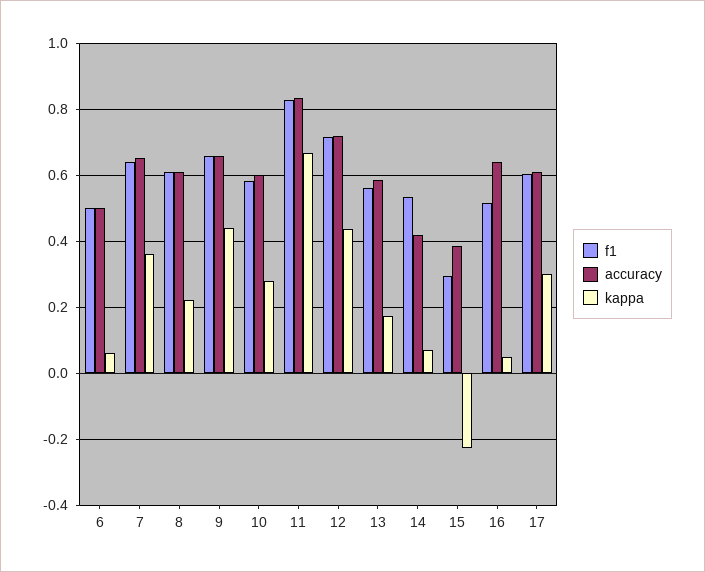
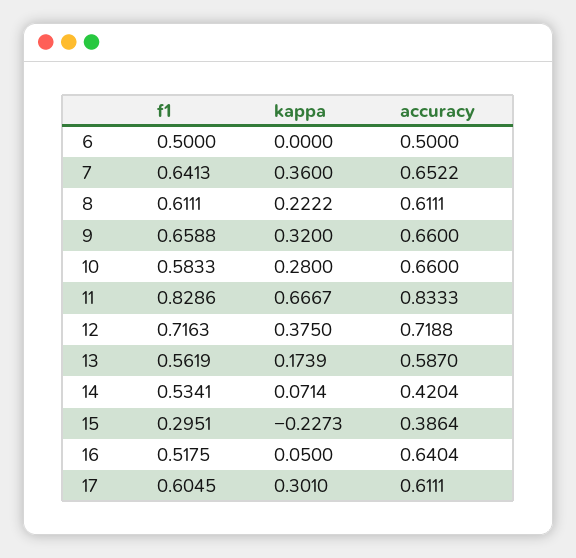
  {
    "f1": {
      "6": 0.5,
      "7": 0.6413,
      "8": 0.6111,
      "9": 0.6588,
      "10": 0.5833,
      "11": 0.8286,
      "12": 0.7163,
      "13": 0.5619,
      "14": 0.5341,
      "15": 0.2951,
      "16": 0.5175,
      "17": 0.6045
    },
    "accuracy": {
      "6": 0.5,
      "7": 0.6522,
      "8": 0.6111,
      "9": 0.66,
-     "10": 0.6,
+     "10": 0.66,
      "11": 0.8333,
      "12": 0.7188,
      "13": 0.587,
      "14": 0.4204,
      "15": 0.3864,
      "16": 0.6404,
      "17": 0.6111
    },
    "kappa": {
-     "6": 0.06,
+     "6": 0,
      "7": 0.36,
      "8": 0.2222,
-     "9": 0.44,
+     "9": 0.32,
      "10": 0.28,
      "11": 0.6667,
-     "12": 0.44,
+     "12": 0.375,
      "13": 0.1739,
      "14": 0.0714,
      "15": -0.2273,
      "16": 0.05,
      "17": 0.301
    }
  }

